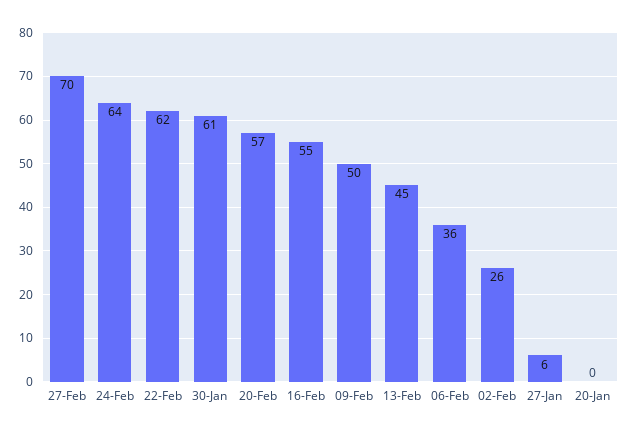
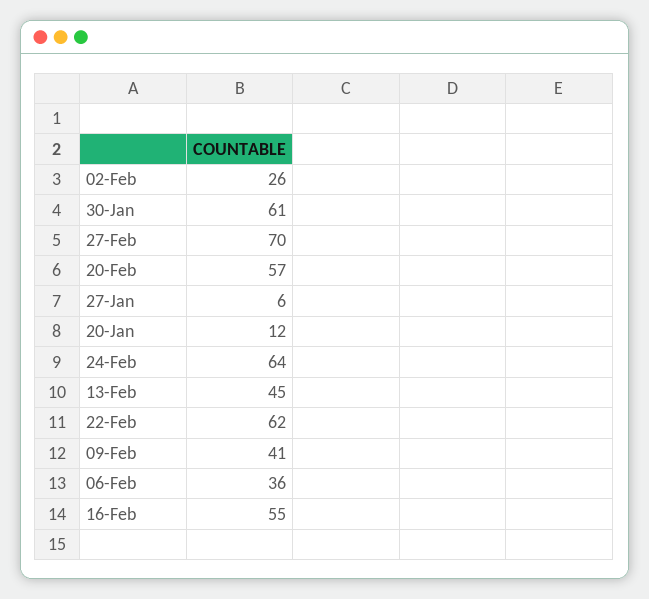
  {
    "27-Feb": 70,
    "24-Feb": 64,
    "22-Feb": 62,
    "30-Jan": 61,
    "20-Feb": 57,
    "16-Feb": 55,
-   "09-Feb": 50,
+   "09-Feb": 41,
    "13-Feb": 45,
    "06-Feb": 36,
    "02-Feb": 26,
    "27-Jan": 6,
-   "20-Jan": 0
+   "20-Jan": 12
  }

